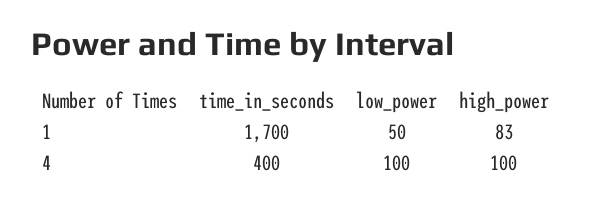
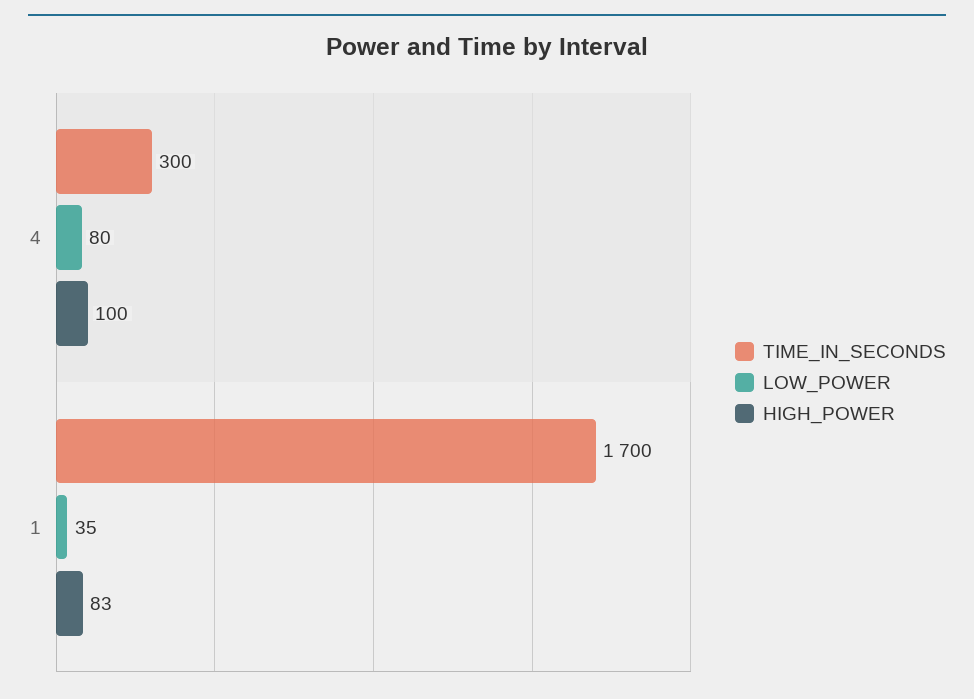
  {
    "time_in_seconds": {
      "1": 1700,
-     "4": 400
+     "4": 300
    },
    "low_power": {
-     "1": 50,
+     "1": 35,
-     "4": 100
+     "4": 80
    },
    "high_power": {
      "1": 83,
      "4": 100
    }
  }

